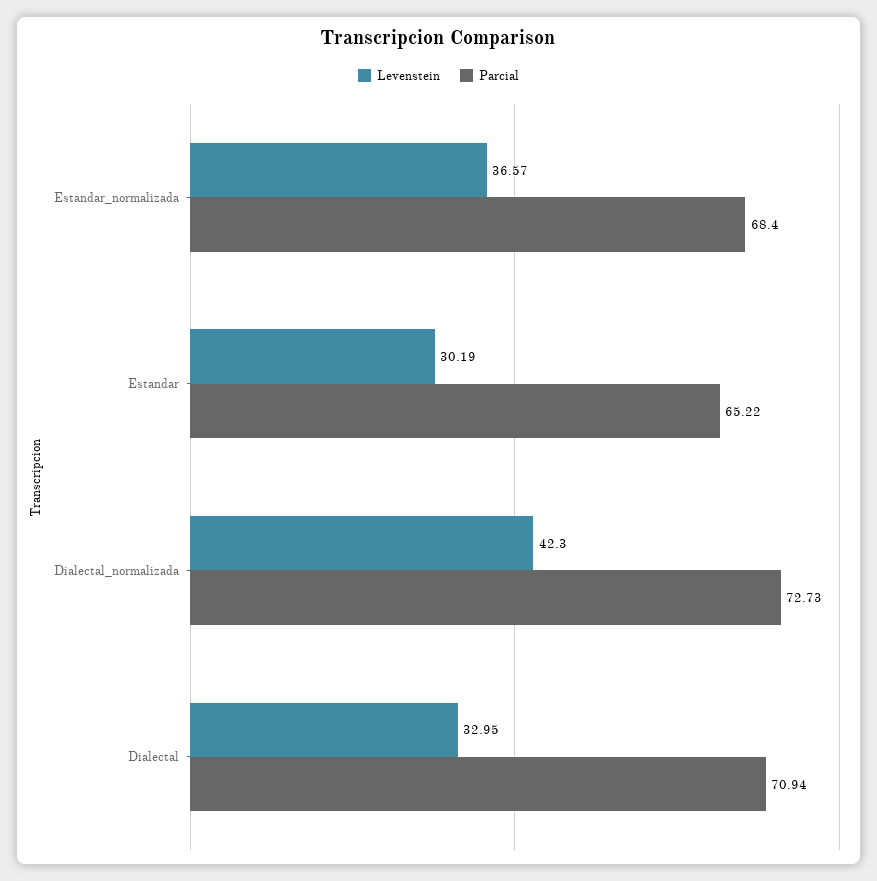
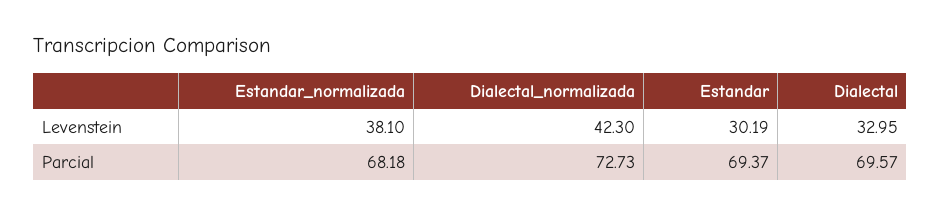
  {
    "Levenstein": {
-     "Estandar_normalizada": 36.57,
+     "Estandar_normalizada": 38.1,
      "Estandar": 30.19,
      "Dialectal_normalizada": 42.3,
      "Dialectal": 32.95
    },
    "Parcial": {
-     "Estandar_normalizada": 68.4,
+     "Estandar_normalizada": 68.18,
-     "Estandar": 65.22,
+     "Estandar": 69.37,
      "Dialectal_normalizada": 72.73,
-     "Dialectal": 70.94
+     "Dialectal": 69.57
    }
  }

